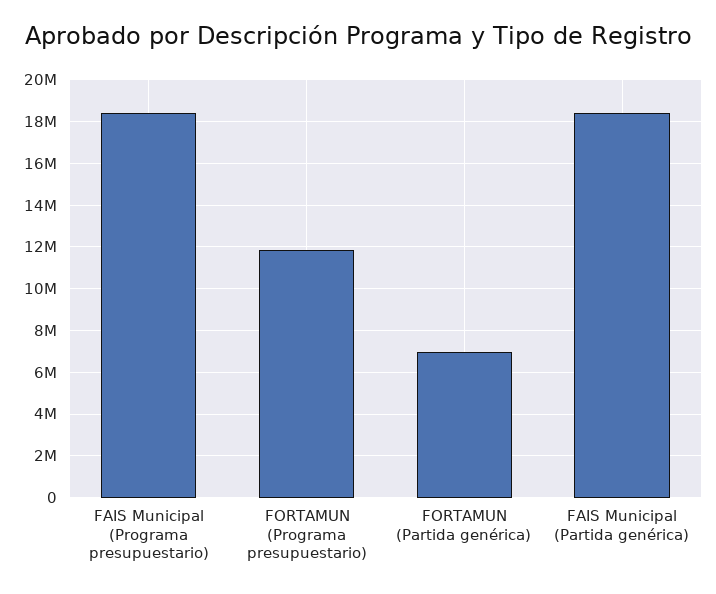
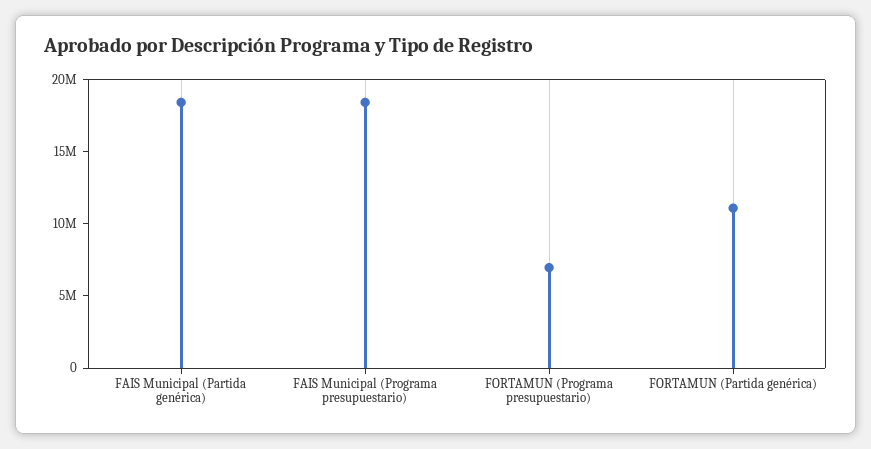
  {
    "FAIS Municipal (Programa presupuestario)": 18500000,
-   "FORTAMUN (Programa presupuestario)": 12000000,
+   "FORTAMUN (Programa presupuestario)": 7000000,
-   "FORTAMUN (Partida genérica)": 7000000,
+   "FORTAMUN (Partida genérica)": 11000000,
    "FAIS Municipal (Partida genérica)": 18500000
  }

